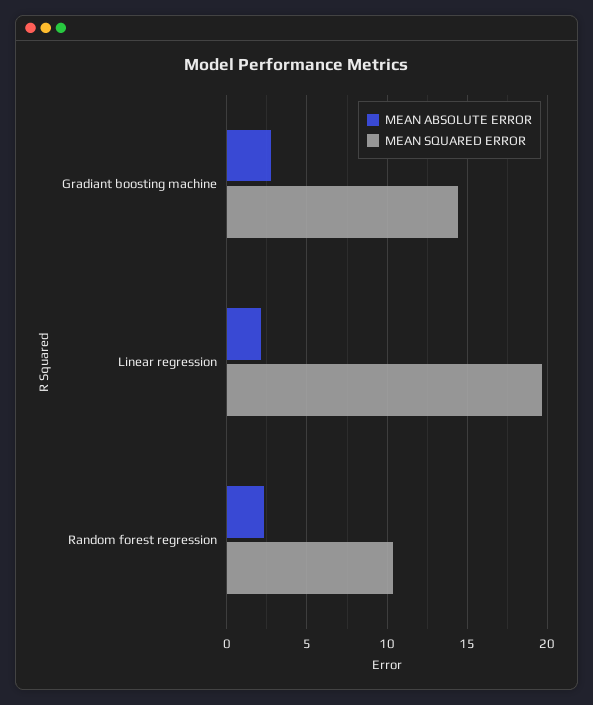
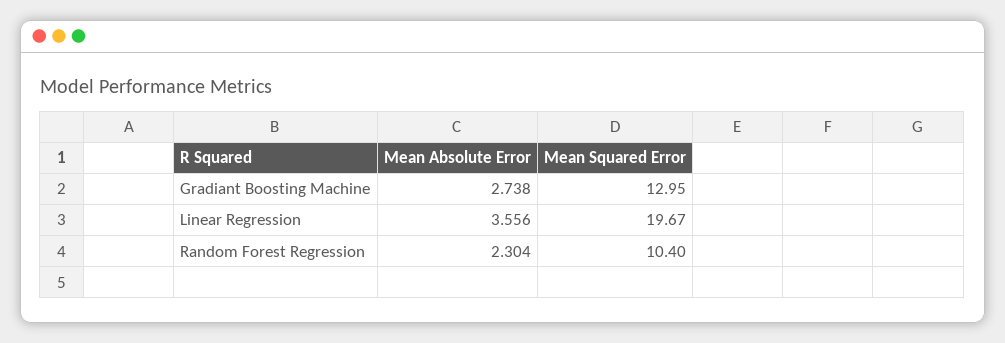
  {
    "MEAN ABSOLUTE ERROR": {
      "Gradiant boosting machine": 2.738,
-     "Linear regression": 2,
+     "Linear regression": 3.556,
      "Random forest regression": 2.304
    },
    "MEAN SQUARED ERROR": {
-     "Gradiant boosting machine": 14.5,
+     "Gradiant boosting machine": 12.95,
      "Linear regression": 19.67,
      "Random forest regression": 10.4
    }
  }

